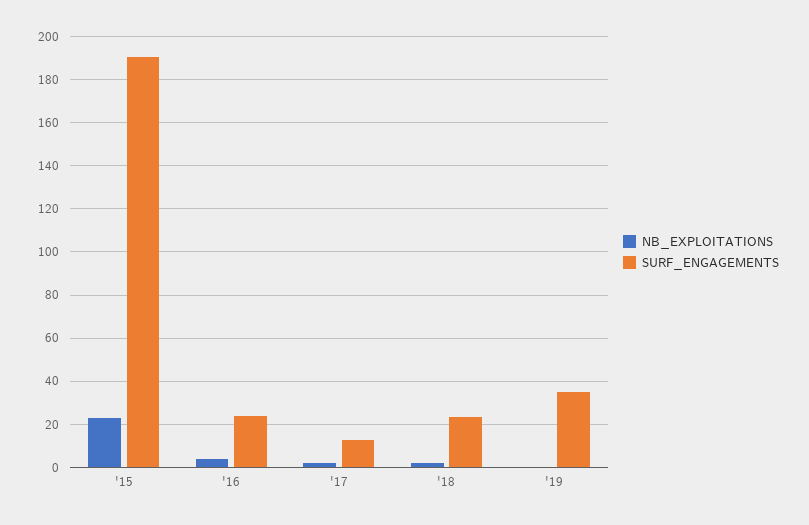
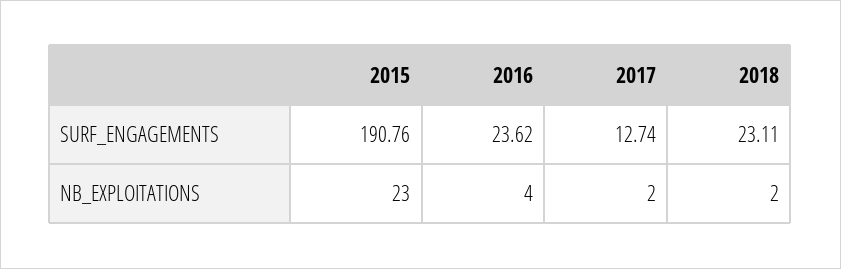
  {
    "NB_EXPLOITATIONS": {
      "'15": 23,
      "'16": 4,
      "'17": 2,
-     "'18": 2,
+     "'18": 2
-     "'19": 0
    },
    "SURF_ENGAGEMENTS": {
      "'15": 190.76,
      "'16": 23.62,
      "'17": 12.74,
-     "'18": 23.11,
+     "'18": 23.11
-     "'19": 35
    }
  }

